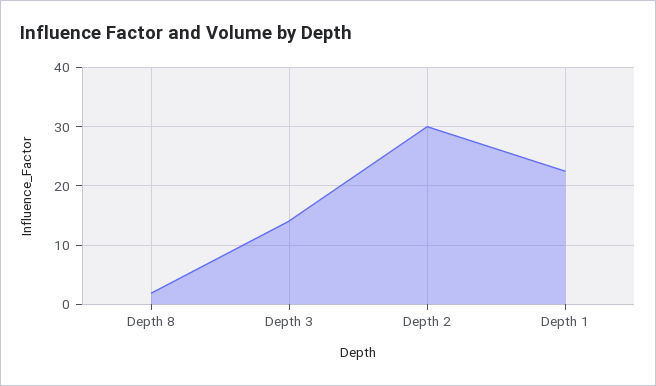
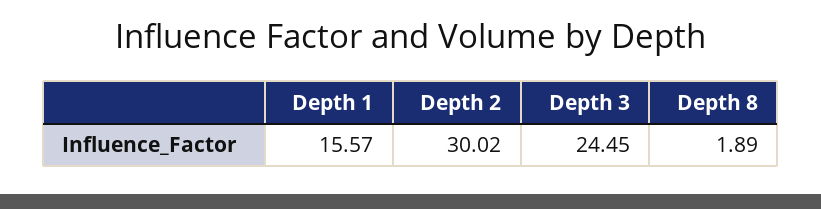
  {
    "Depth 8": 1.89,
-   "Depth 3": 14,
+   "Depth 3": 24.45,
    "Depth 2": 30.02,
-   "Depth 1": 22
+   "Depth 1": 15.57
  }

